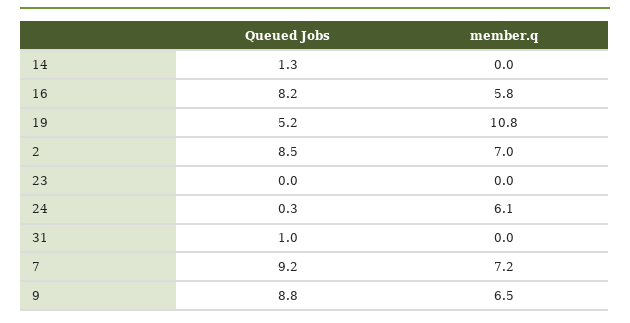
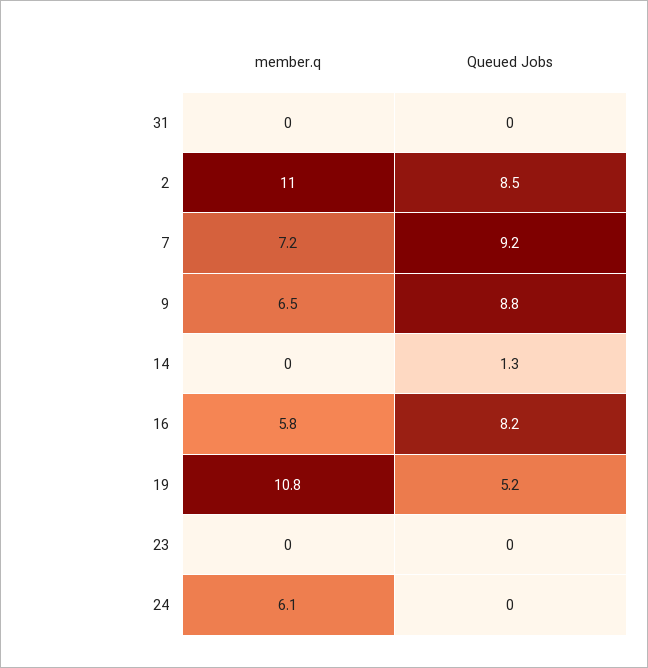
  {
    "Queued Jobs": {
      "14": 1.3,
      "16": 8.2,
      "19": 5.2,
      "2": 8.5,
      "23": 0,
-     "24": 0.3,
+     "24": 0,
-     "31": 1,
+     "31": 0,
      "7": 9.2,
      "9": 8.8
    },
    "member.q": {
      "14": 0,
      "16": 5.8,
      "19": 10.8,
-     "2": 7,
+     "2": 11,
      "23": 0,
      "24": 6.1,
      "31": 0,
      "7": 7.2,
      "9": 6.5
    }
  }

